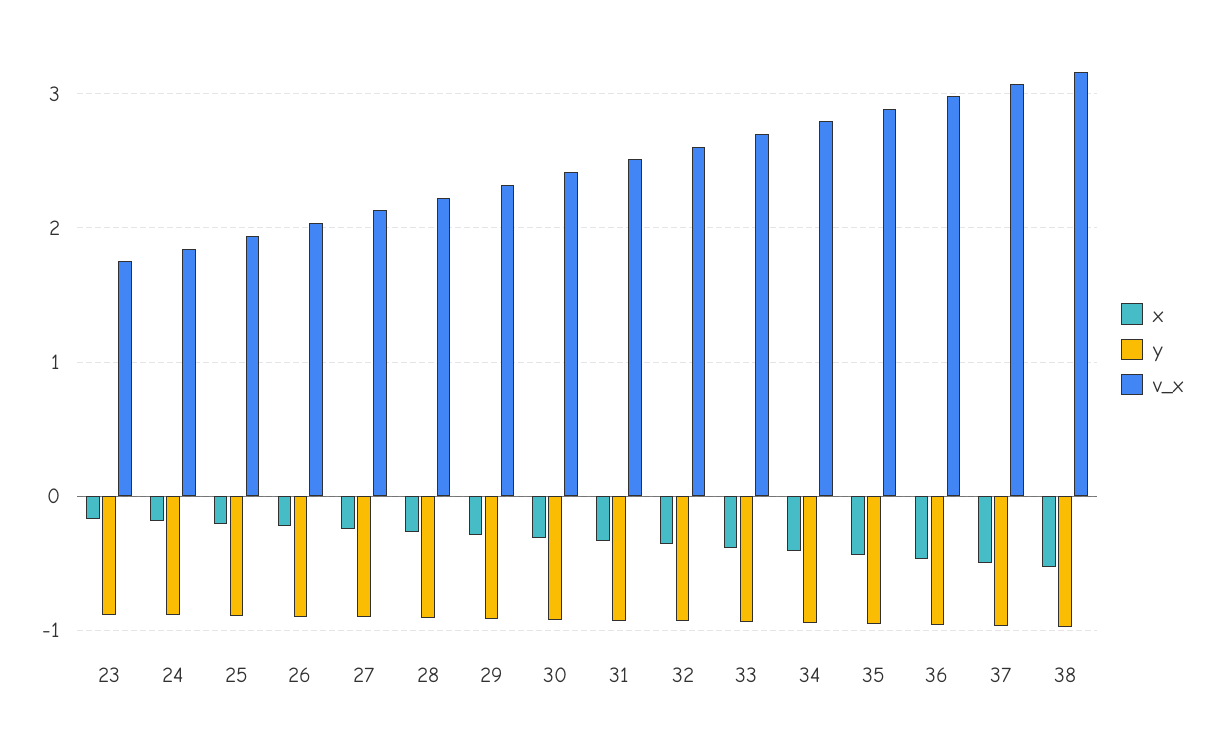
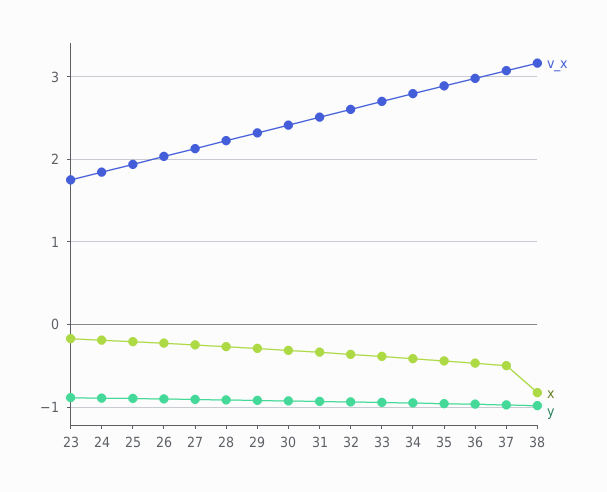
  {
    "x": {
      "23": -0.2,
      "24": -0.2,
      "25": -0.2,
      "26": -0.2,
      "27": -0.2,
      "28": -0.3,
      "29": -0.3,
      "30": -0.3,
      "31": -0.3,
      "32": -0.4,
      "33": -0.4,
      "34": -0.4,
      "35": -0.4,
      "36": -0.5,
      "37": -0.5,
-     "38": -0.5
+     "38": -0.8
    },
    "y": {
      "23": -0.9,
      "24": -0.9,
      "25": -0.9,
      "26": -0.9,
      "27": -0.9,
      "28": -0.9,
      "29": -0.9,
      "30": -0.9,
      "31": -0.9,
      "32": -0.9,
      "33": -0.9,
      "34": -0.9,
      "35": -1,
      "36": -1,
      "37": -1,
      "38": -1
    },
    "v_x": {
      "23": 1.8,
      "24": 1.8,
      "25": 1.9,
      "26": 2,
      "27": 2.1,
      "28": 2.2,
      "29": 2.3,
      "30": 2.4,
      "31": 2.5,
      "32": 2.6,
      "33": 2.7,
      "34": 2.8,
      "35": 2.9,
      "36": 3,
      "37": 3.1,
      "38": 3.2
    }
  }

